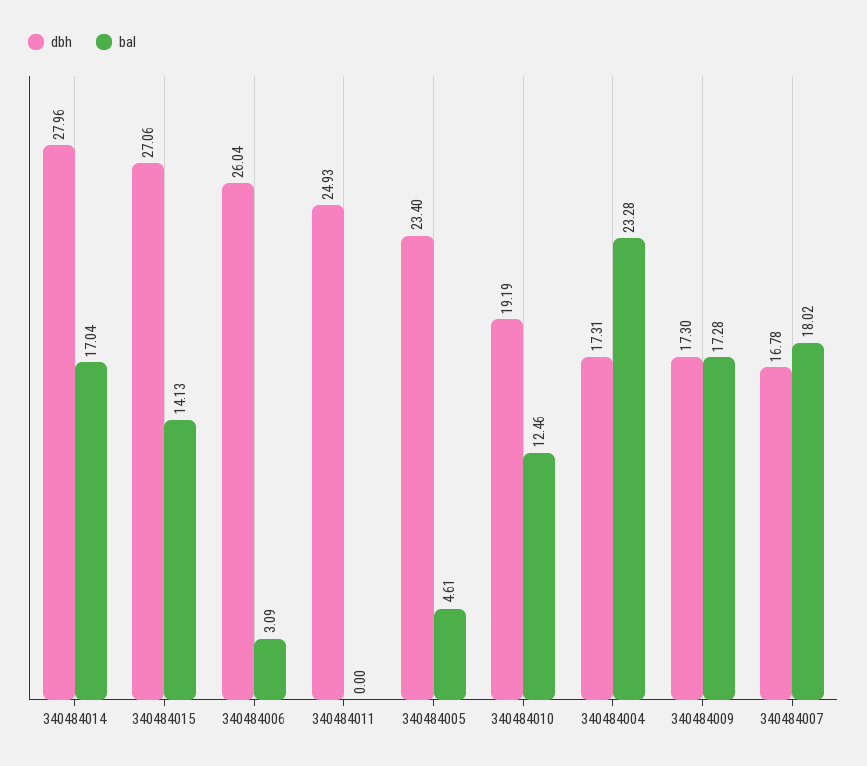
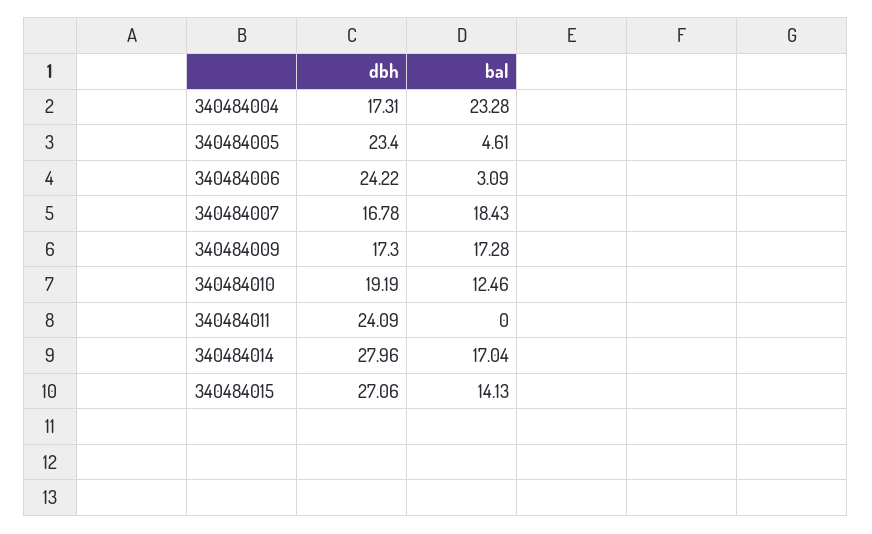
  {
    "dbh": {
      "340484014": 27.96,
      "340484015": 27.06,
-     "340484006": 26.04,
+     "340484006": 24.22,
-     "340484011": 24.93,
+     "340484011": 24.09,
      "340484005": 23.4,
      "340484010": 19.19,
      "340484004": 17.31,
      "340484009": 17.3,
      "340484007": 16.78
    },
    "bal": {
      "340484014": 17.04,
      "340484015": 14.13,
      "340484006": 3.09,
      "340484011": 0,
      "340484005": 4.61,
      "340484010": 12.46,
      "340484004": 23.28,
      "340484009": 17.28,
-     "340484007": 18.02
+     "340484007": 18.43
    }
  }

